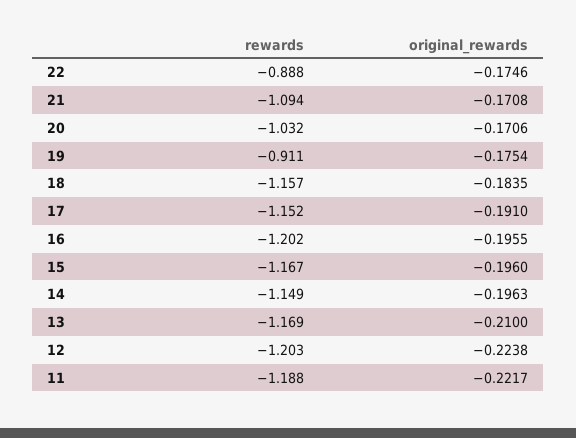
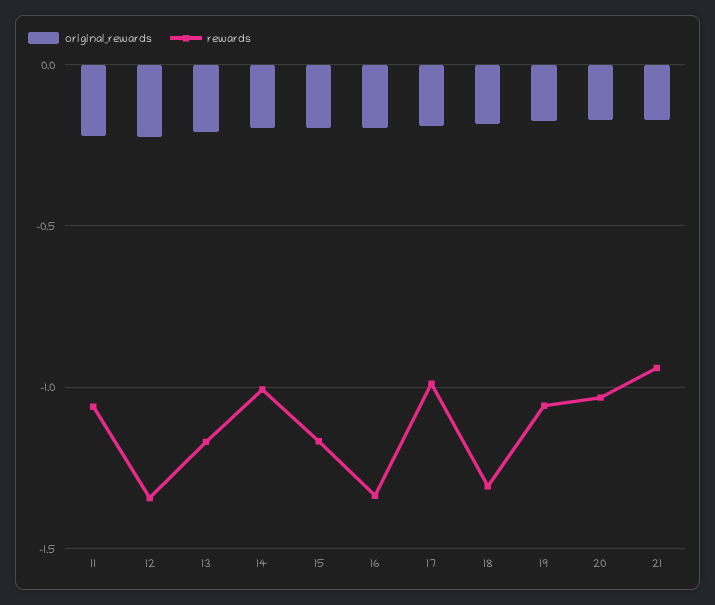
  {
    "rewards": {
-     "22": -0.888,
-     "21": -1.094,
+     "21": -0.95,
      "20": -1.032,
-     "19": -0.911,
+     "19": -1.05,
-     "18": -1.157,
+     "18": -1.3,
-     "17": -1.152,
+     "17": -1,
-     "16": -1.202,
+     "16": -1.35,
      "15": -1.167,
-     "14": -1.149,
+     "14": -1,
      "13": -1.169,
-     "12": -1.203,
+     "12": -1.35,
-     "11": -1.188
+     "11": -1.05
    },
    "original_rewards": {
-     "22": -0.1746,
      "21": -0.1708,
      "20": -0.1706,
      "19": -0.1754,
      "18": -0.1835,
      "17": -0.191,
      "16": -0.1955,
      "15": -0.196,
      "14": -0.1963,
      "13": -0.21,
      "12": -0.2238,
      "11": -0.2217
    }
  }

